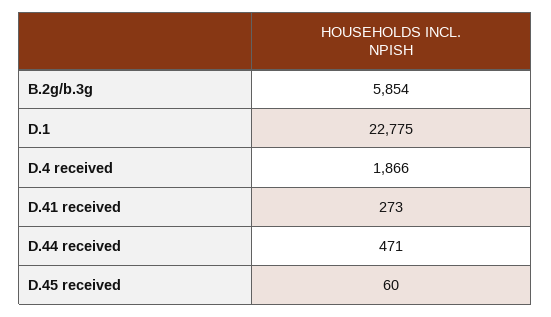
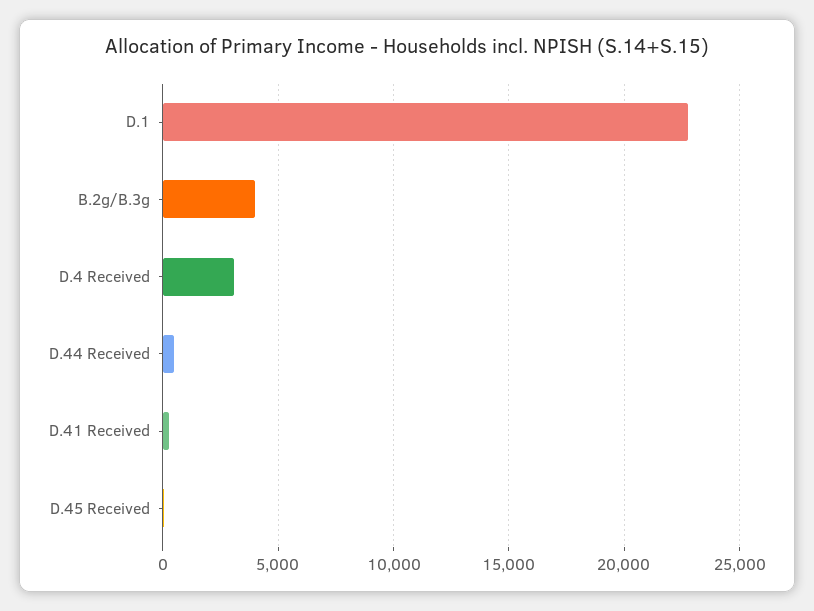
  {
-   "B.2g/b.3g": 5854,
+   "B.2g/b.3g": 4000,
    "D.1": 22775,
-   "D.4 received": 1866,
+   "D.4 received": 3000,
    "D.41 received": 273,
    "D.44 received": 471,
    "D.45 received": 60
  }

